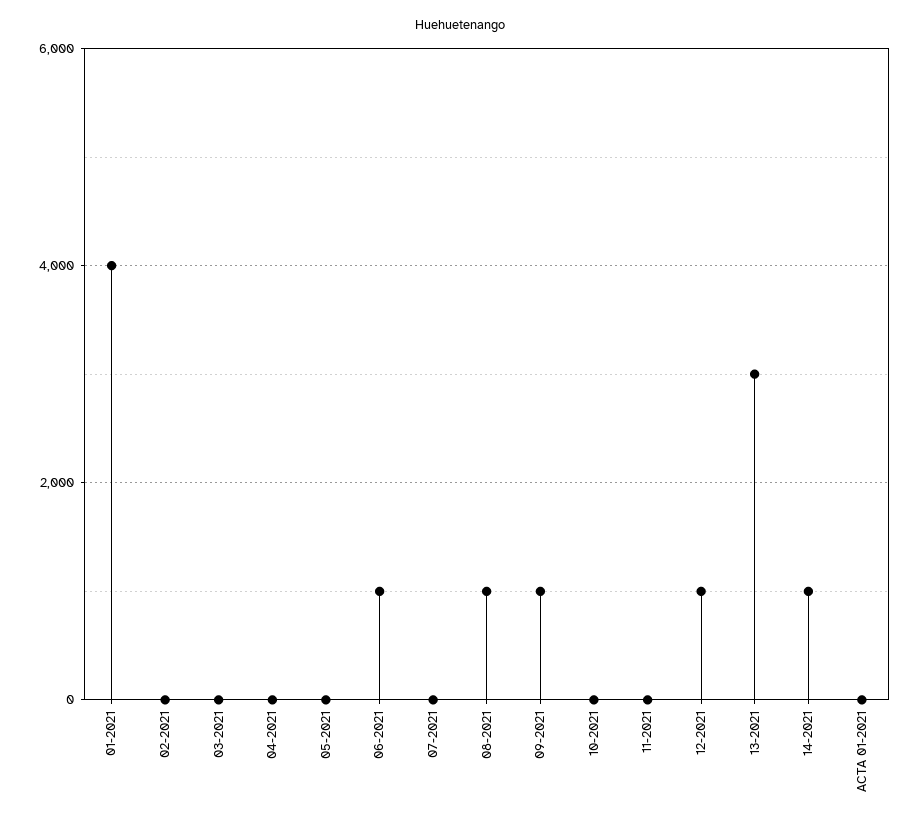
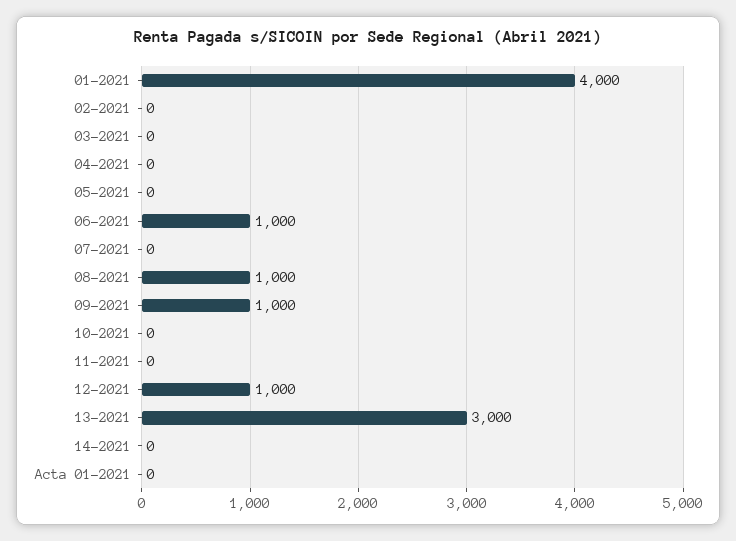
  {
    "01-2021": 4000,
    "02-2021": 0,
    "03-2021": 0,
    "04-2021": 0,
    "05-2021": 0,
    "06-2021": 1000,
    "07-2021": 0,
    "08-2021": 1000,
    "09-2021": 1000,
    "10-2021": 0,
    "11-2021": 0,
    "12-2021": 1000,
    "13-2021": 3000,
-   "14-2021": 1000,
+   "14-2021": 0,
    "ACTA 01-2021": 0
  }

